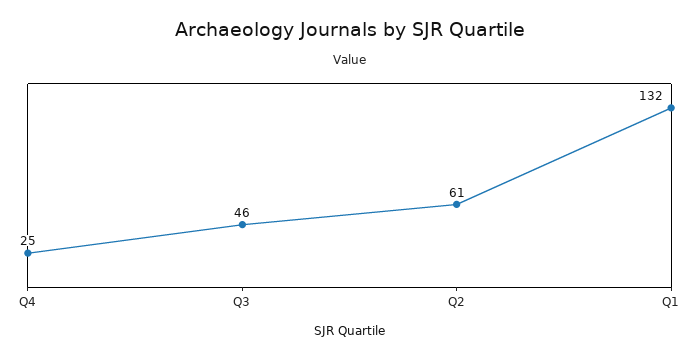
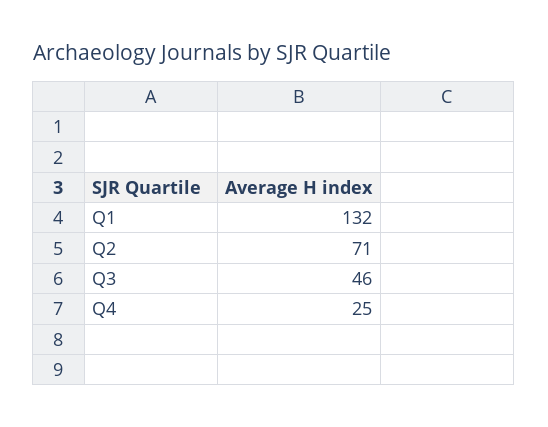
  {
    "Q4": 25,
    "Q3": 46,
-   "Q2": 61,
+   "Q2": 71,
    "Q1": 132
  }

